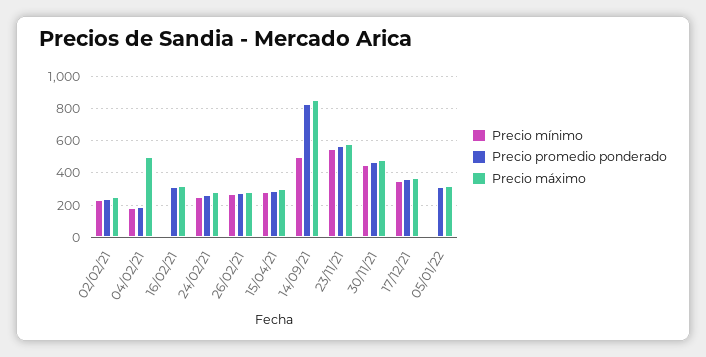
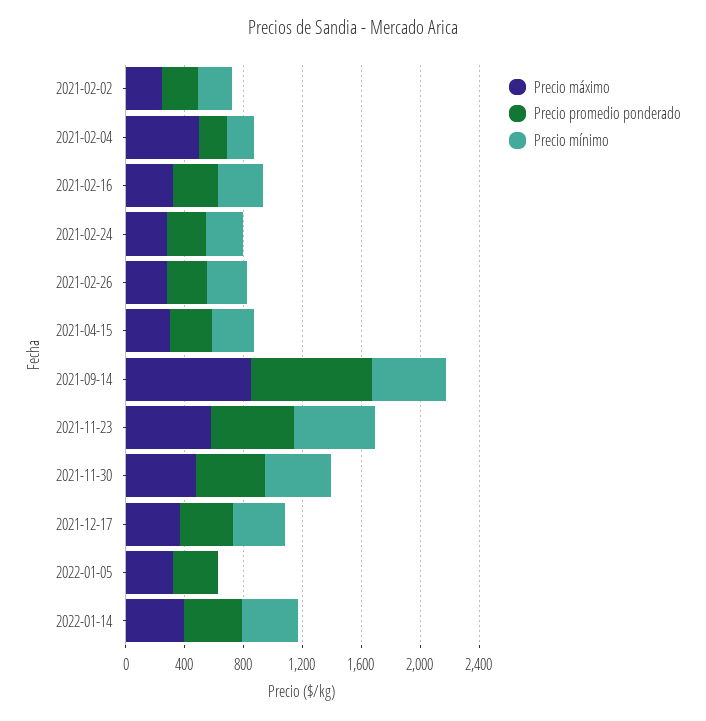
  {
    "Precio mínimo": {
      "02/02/21": 250,
      "04/02/21": 200,
-     "16/02/21": 0,
+     "16/02/21": 300,
      "24/02/21": 250,
      "26/02/21": 250,
      "15/04/21": 300,
      "14/09/21": 500,
      "23/11/21": 550,
      "30/11/21": 450,
      "17/12/21": 350,
-     "05/01/22": 0
+     "05/01/22": 0,
+     "2022-01-14": 400
    },
    "Precio promedio ponderado": {
      "02/02/21": 250,
      "04/02/21": 200,
      "16/02/21": 300,
      "24/02/21": 250,
      "26/02/21": 300,
      "15/04/21": 300,
      "14/09/21": 850,
      "23/11/21": 550,
      "30/11/21": 450,
      "17/12/21": 350,
-     "05/01/22": 300
+     "05/01/22": 300,
+     "2022-01-14": 400
    },
    "Precio máximo": {
      "02/02/21": 250,
      "04/02/21": 500,
      "16/02/21": 300,
      "24/02/21": 300,
      "26/02/21": 300,
      "15/04/21": 300,
      "14/09/21": 850,
      "23/11/21": 600,
      "30/11/21": 500,
      "17/12/21": 350,
-     "05/01/22": 300
+     "05/01/22": 300,
+     "2022-01-14": 400
    }
  }

